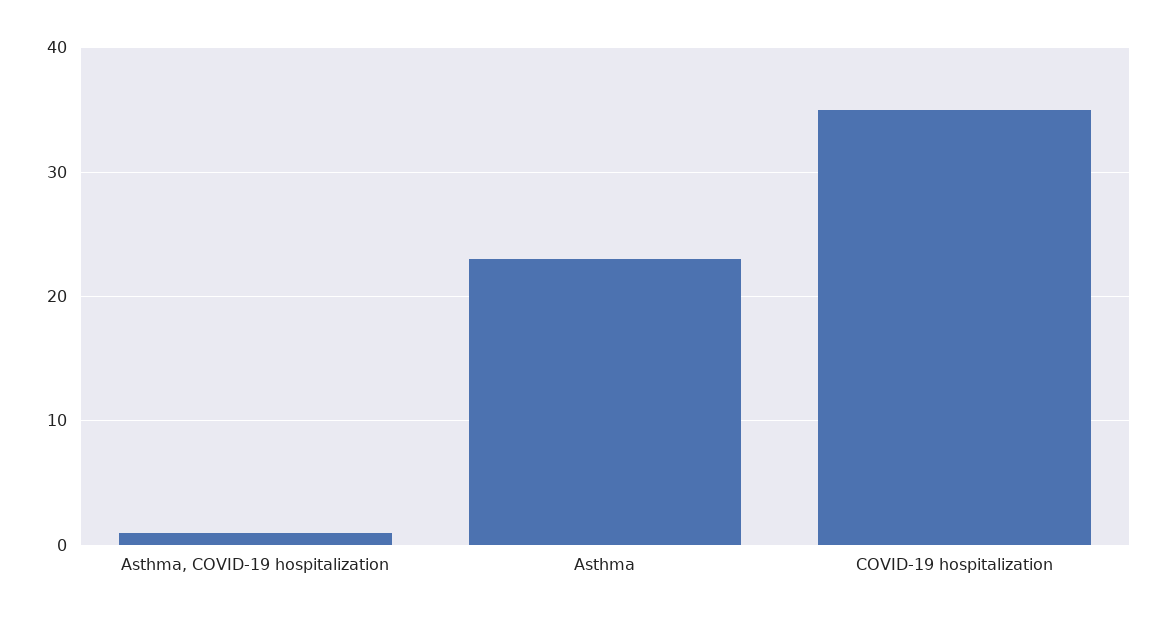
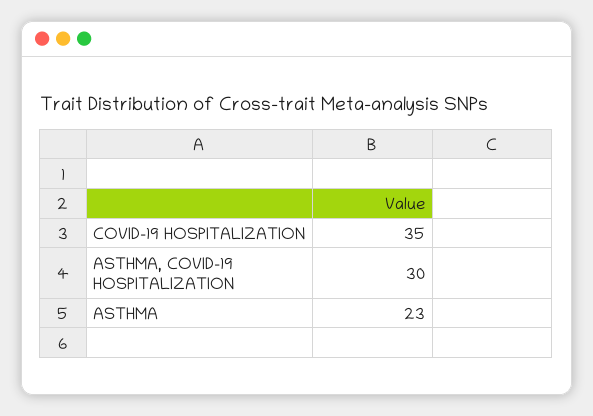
  {
-   "Asthma, COVID-19 hospitalization": 1,
+   "Asthma, COVID-19 hospitalization": 30,
    "Asthma": 23,
    "COVID-19 hospitalization": 35
  }

